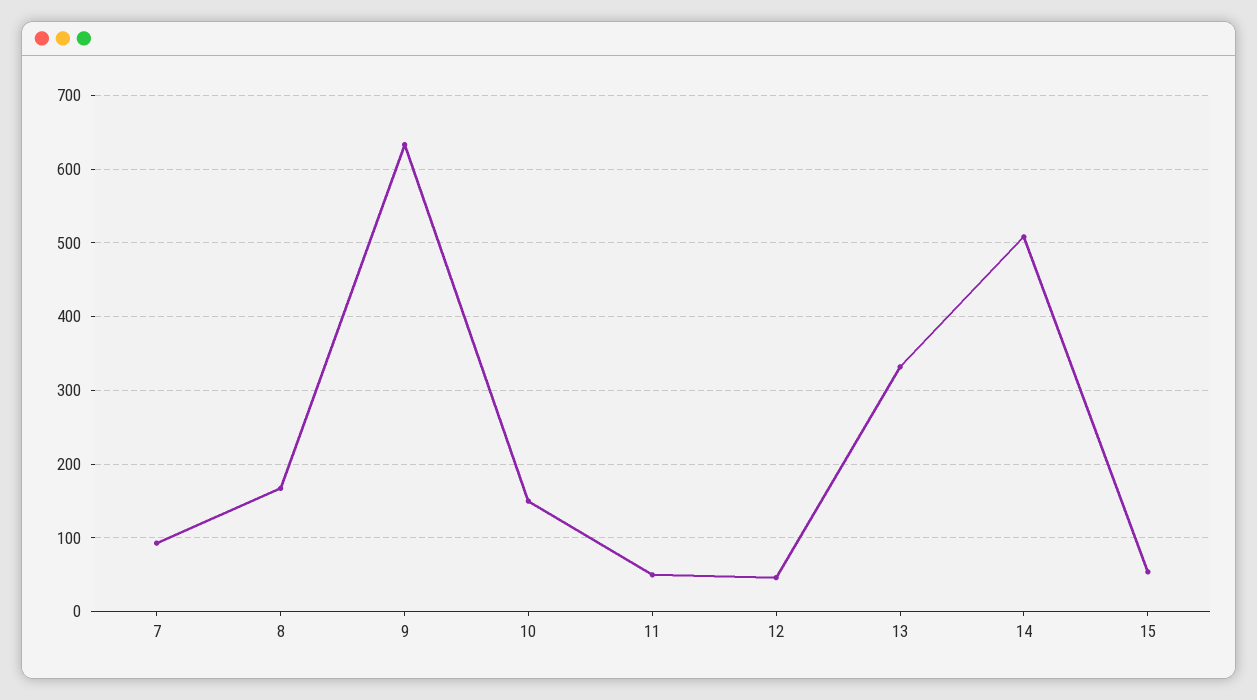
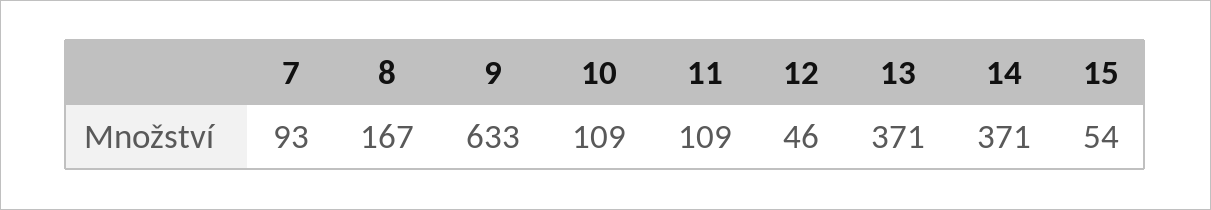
  {
    "7": 93,
    "8": 167,
    "9": 633,
-   "10": 150,
+   "10": 109,
-   "11": 50,
+   "11": 109,
    "12": 46,
-   "13": 330,
+   "13": 371,
-   "14": 510,
+   "14": 371,
    "15": 54
  }

